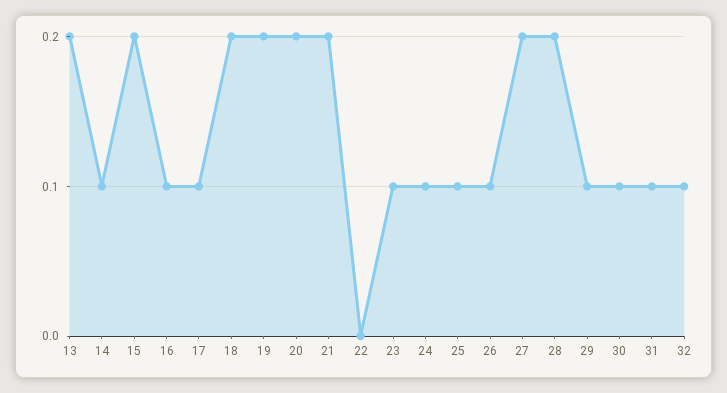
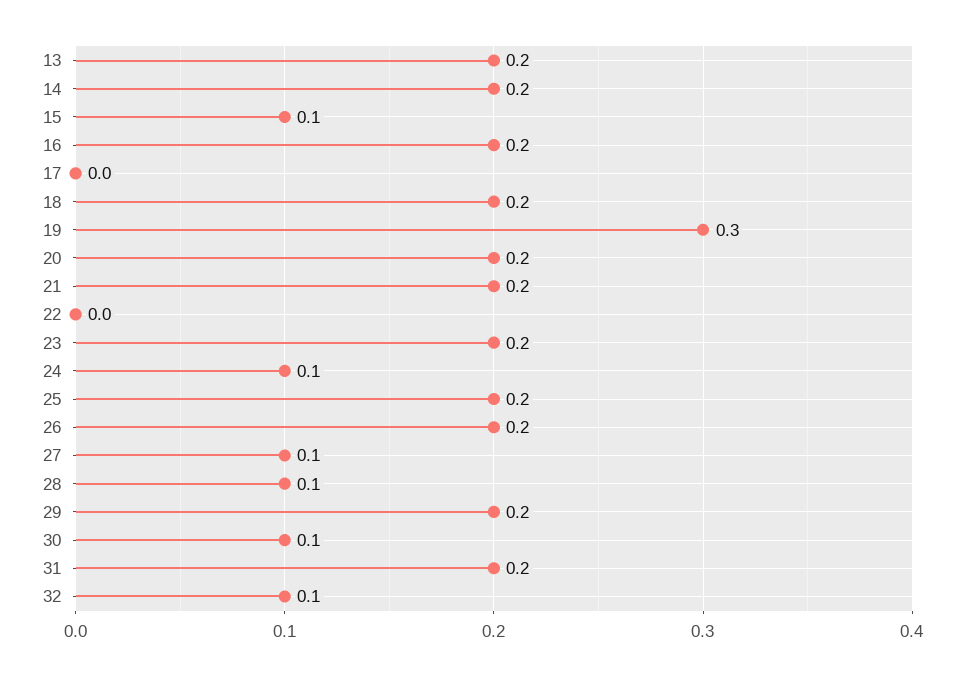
  {
    "13": 0.2,
-   "14": 0.1,
+   "14": 0.2,
-   "15": 0.2,
+   "15": 0.1,
-   "16": 0.1,
+   "16": 0.2,
-   "17": 0.1,
+   "17": 0,
    "18": 0.2,
-   "19": 0.2,
+   "19": 0.3,
    "20": 0.2,
    "21": 0.2,
    "22": 0,
-   "23": 0.1,
+   "23": 0.2,
    "24": 0.1,
-   "25": 0.1,
+   "25": 0.2,
-   "26": 0.1,
+   "26": 0.2,
-   "27": 0.2,
+   "27": 0.1,
-   "28": 0.2,
+   "28": 0.1,
-   "29": 0.1,
+   "29": 0.2,
    "30": 0.1,
-   "31": 0.1,
+   "31": 0.2,
    "32": 0.1
  }

